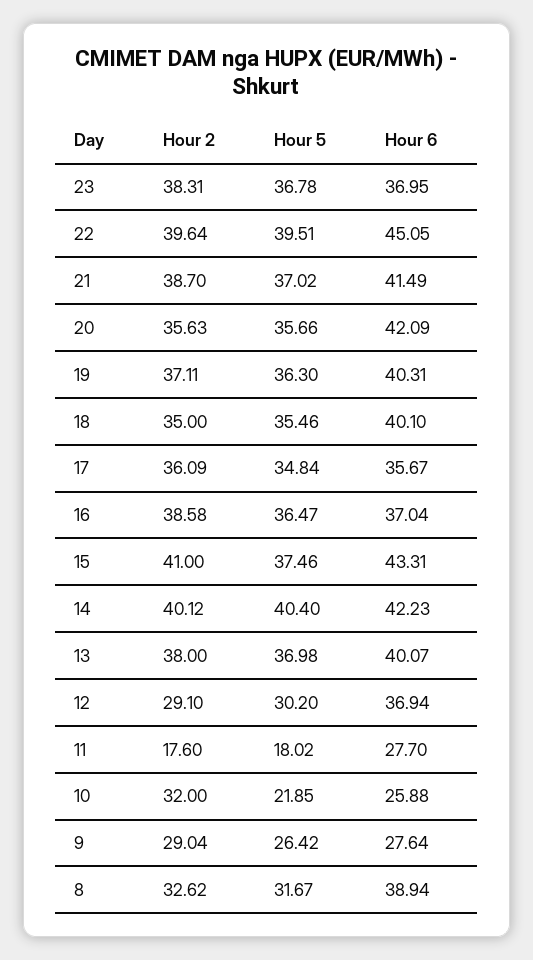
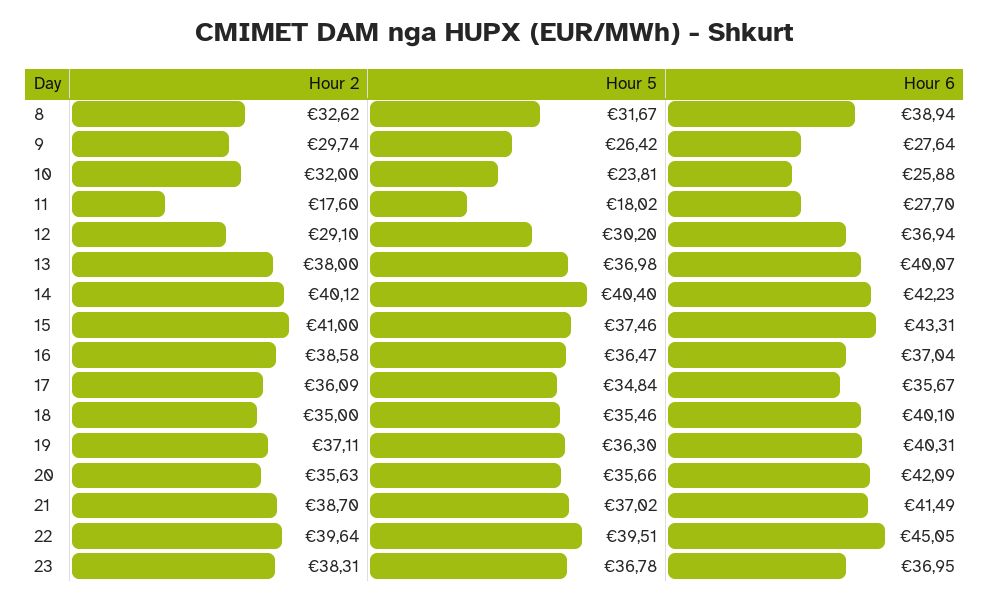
  {
    "Hour 2": {
      "23": 38.31,
      "22": 39.64,
      "21": 38.7,
      "20": 35.63,
      "19": 37.11,
      "18": 35,
      "17": 36.09,
      "16": 38.58,
      "15": 41,
      "14": 40.12,
      "13": 38,
      "12": 29.1,
      "11": 17.6,
      "10": 32,
-     "9": 29.04,
+     "9": 29.74,
      "8": 32.62
    },
    "Hour 5": {
      "23": 36.78,
      "22": 39.51,
      "21": 37.02,
      "20": 35.66,
      "19": 36.3,
      "18": 35.46,
      "17": 34.84,
      "16": 36.47,
      "15": 37.46,
      "14": 40.4,
      "13": 36.98,
      "12": 30.2,
      "11": 18.02,
-     "10": 21.85,
+     "10": 23.81,
      "9": 26.42,
      "8": 31.67
    },
    "Hour 6": {
      "23": 36.95,
      "22": 45.05,
      "21": 41.49,
      "20": 42.09,
      "19": 40.31,
      "18": 40.1,
      "17": 35.67,
      "16": 37.04,
      "15": 43.31,
      "14": 42.23,
      "13": 40.07,
      "12": 36.94,
      "11": 27.7,
      "10": 25.88,
      "9": 27.64,
      "8": 38.94
    }
  }

